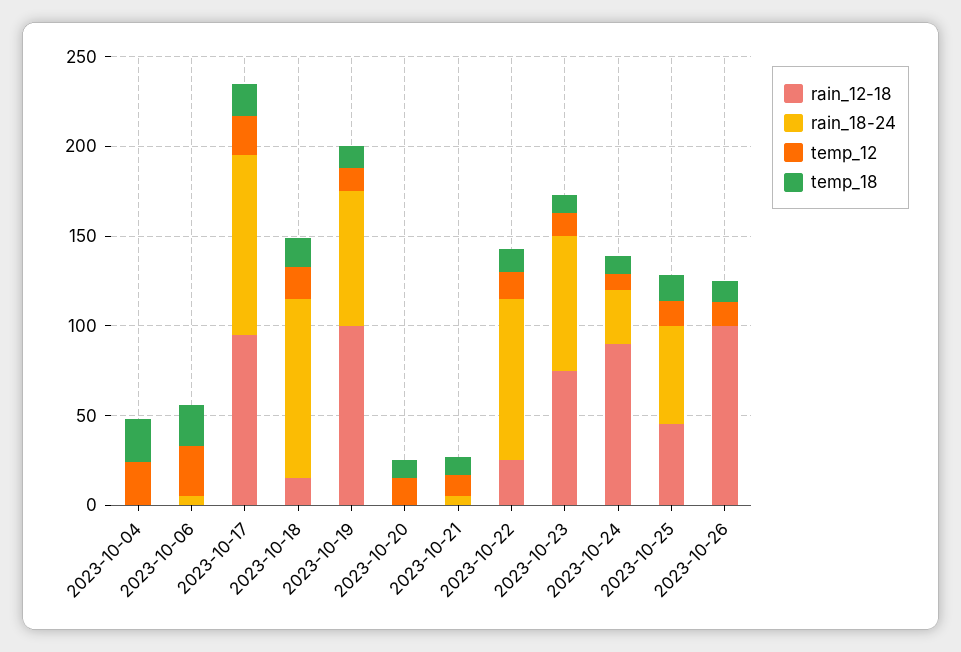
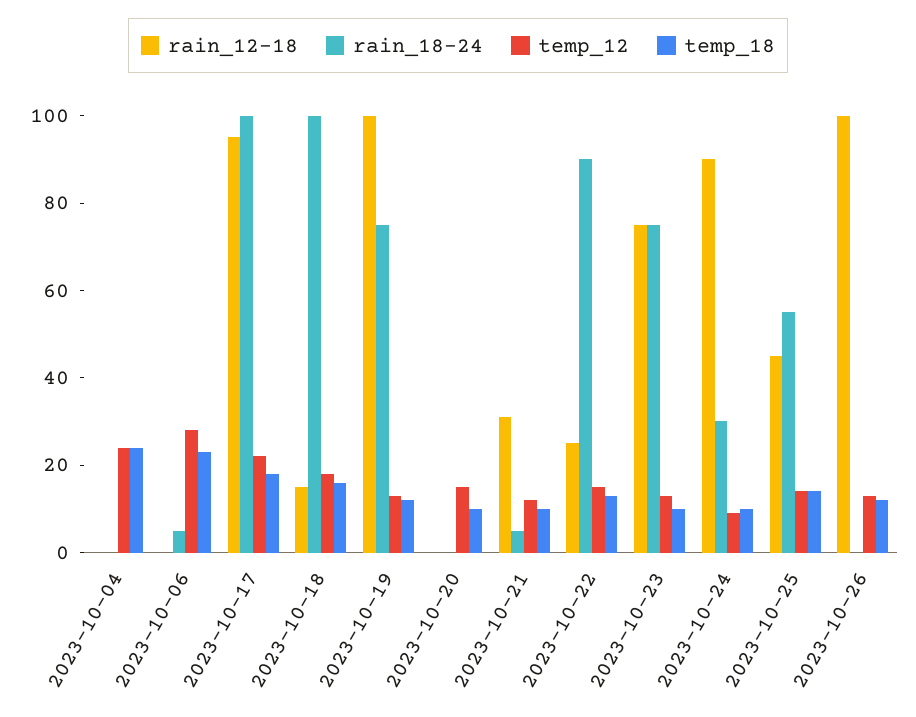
  {
    "rain_12-18": {
      "2023-10-04": 0,
      "2023-10-06": 0,
      "2023-10-17": 95,
      "2023-10-18": 15,
      "2023-10-19": 100,
      "2023-10-20": 0,
-     "2023-10-21": 0,
+     "2023-10-21": 30,
      "2023-10-22": 25,
      "2023-10-23": 75,
      "2023-10-24": 90,
      "2023-10-25": 45,
      "2023-10-26": 100
    },
    "rain_18-24": {
      "2023-10-04": 0,
      "2023-10-06": 5,
      "2023-10-17": 100,
      "2023-10-18": 100,
      "2023-10-19": 75,
      "2023-10-20": 0,
      "2023-10-21": 5,
      "2023-10-22": 90,
      "2023-10-23": 75,
      "2023-10-24": 30,
      "2023-10-25": 55,
      "2023-10-26": 0
    },
    "temp_12": {
      "2023-10-04": 25,
      "2023-10-06": 30,
      "2023-10-17": 20,
      "2023-10-18": 20,
      "2023-10-19": 15,
      "2023-10-20": 15,
      "2023-10-21": 10,
      "2023-10-22": 15,
      "2023-10-23": 15,
      "2023-10-24": 10,
      "2023-10-25": 15,
      "2023-10-26": 15
    },
    "temp_18": {
      "2023-10-04": 25,
      "2023-10-06": 25,
      "2023-10-17": 20,
      "2023-10-18": 15,
      "2023-10-19": 10,
      "2023-10-20": 10,
      "2023-10-21": 10,
      "2023-10-22": 15,
      "2023-10-23": 10,
      "2023-10-24": 10,
      "2023-10-25": 15,
      "2023-10-26": 10
    }
  }

